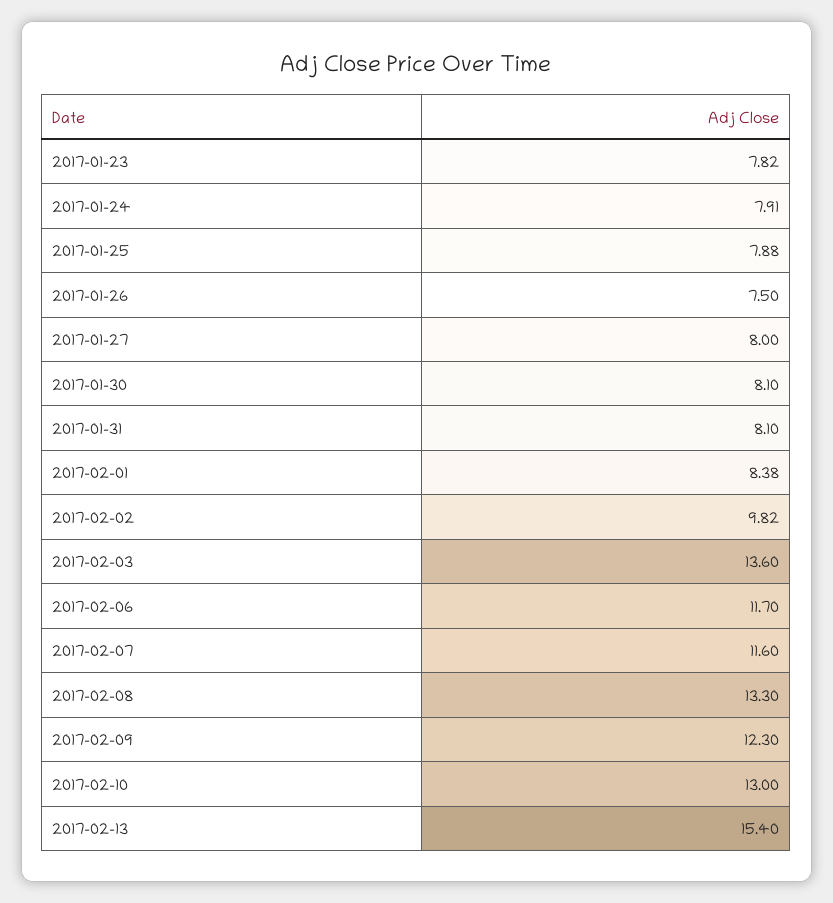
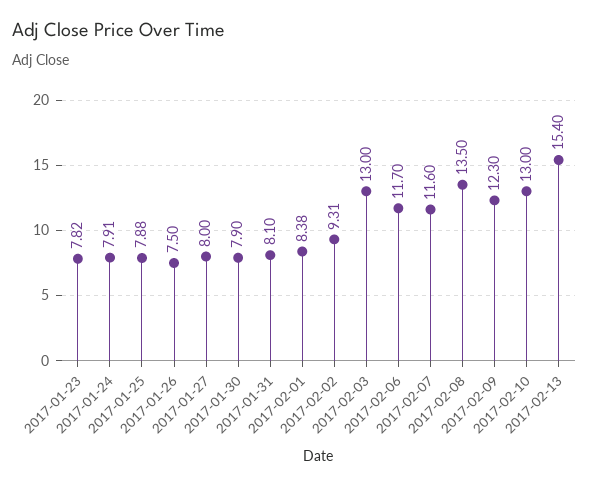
  {
    "2017-01-23": 7.82,
    "2017-01-24": 7.91,
    "2017-01-25": 7.88,
    "2017-01-26": 7.5,
    "2017-01-27": 8,
-   "2017-01-30": 8.1,
+   "2017-01-30": 7.9,
    "2017-01-31": 8.1,
    "2017-02-01": 8.38,
-   "2017-02-02": 9.82,
+   "2017-02-02": 9.31,
-   "2017-02-03": 13.6,
+   "2017-02-03": 13,
    "2017-02-06": 11.7,
    "2017-02-07": 11.6,
-   "2017-02-08": 13.3,
+   "2017-02-08": 13.5,
    "2017-02-09": 12.3,
    "2017-02-10": 13,
    "2017-02-13": 15.4
  }

